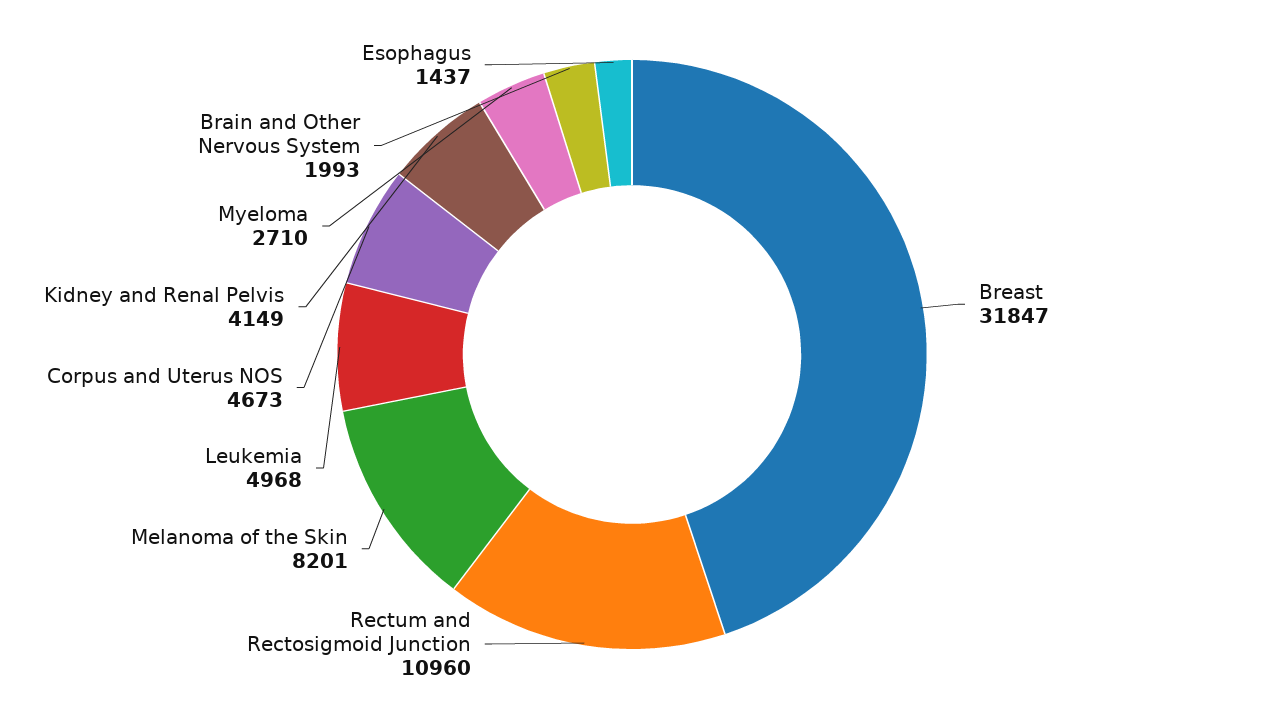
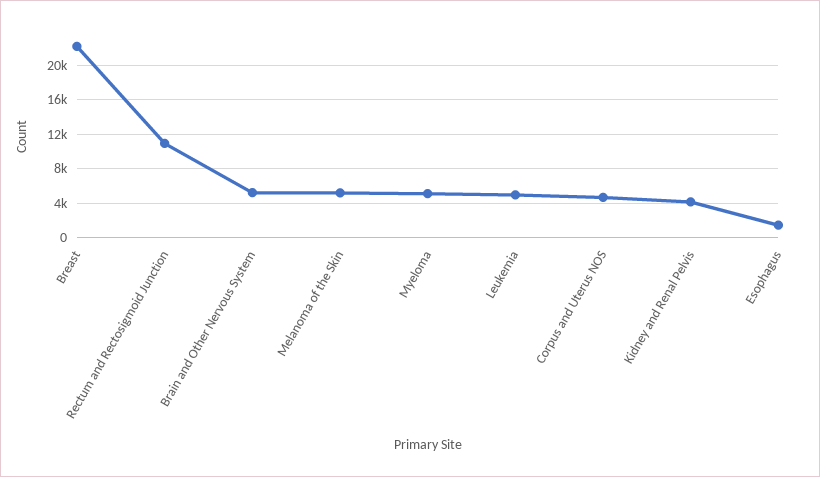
  {
-   "Breast": 31847,
+   "Breast": 22000,
    "Rectum and Rectosigmoid Junction": 10960,
-   "Melanoma of the Skin": 8201,
+   "Melanoma of the Skin": 5000,
    "Leukemia": 4968,
    "Corpus and Uterus NOS": 4673,
    "Kidney and Renal Pelvis": 4149,
-   "Myeloma": 2710,
+   "Myeloma": 5000,
-   "Brain and Other Nervous System": 1993,
+   "Brain and Other Nervous System": 5000,
    "Esophagus": 1437
  }

